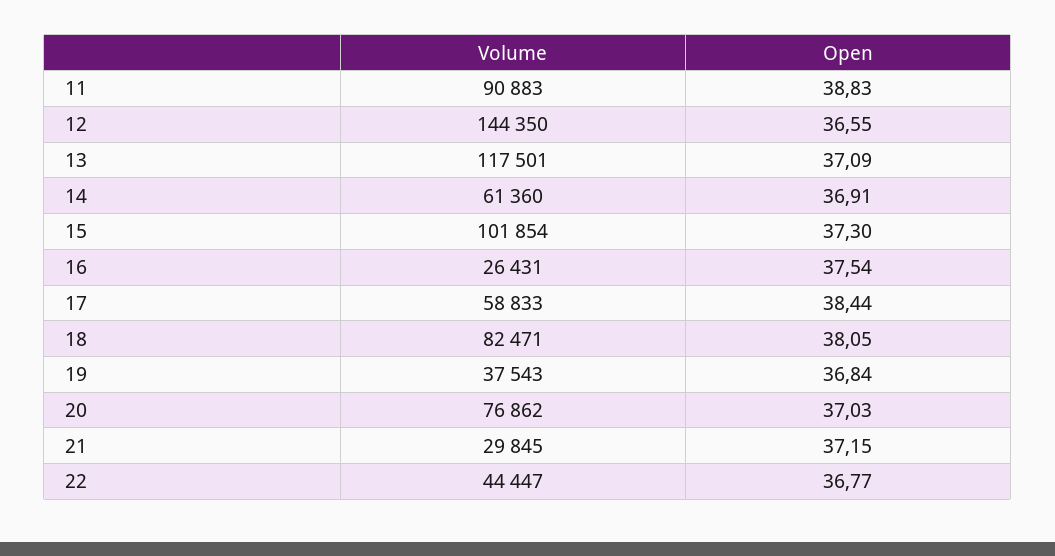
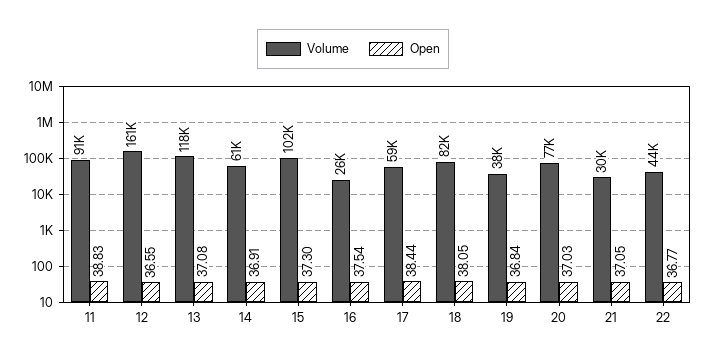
  {
    "Volume": {
      "11": 90883,
-     "12": 144350,
+     "12": 161000,
      "13": 117501,
      "14": 61360,
      "15": 101854,
      "16": 26431,
      "17": 58833,
      "18": 82471,
      "19": 37543,
      "20": 76862,
      "21": 29845,
      "22": 44447
    },
    "Open": {
      "11": 38.83,
      "12": 36.55,
-     "13": 37.09,
+     "13": 37.08,
      "14": 36.91,
      "15": 37.3,
      "16": 37.54,
      "17": 38.44,
      "18": 38.05,
      "19": 36.84,
      "20": 37.03,
-     "21": 37.15,
+     "21": 37.05,
      "22": 36.77
    }
  }

